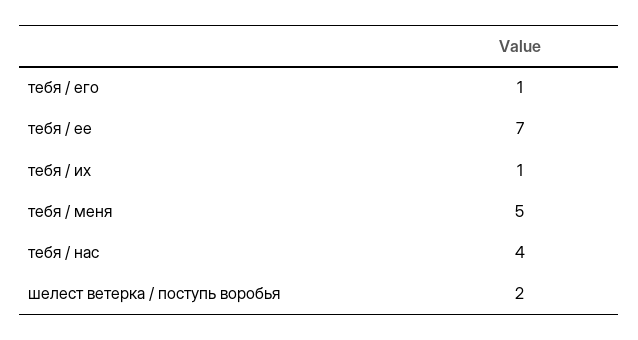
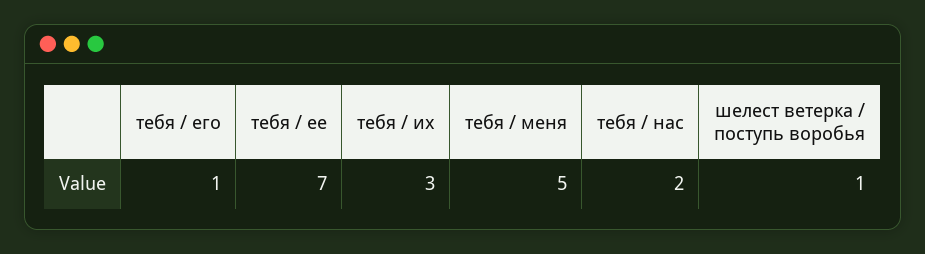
  {
    "тебя / его": 1,
    "тебя / ее": 7,
-   "тебя / их": 1,
+   "тебя / их": 3,
    "тебя / меня": 5,
-   "тебя / нас": 4,
+   "тебя / нас": 2,
-   "шелест ветерка / поступь воробья": 2
+   "шелест ветерка / поступь воробья": 1
  }

